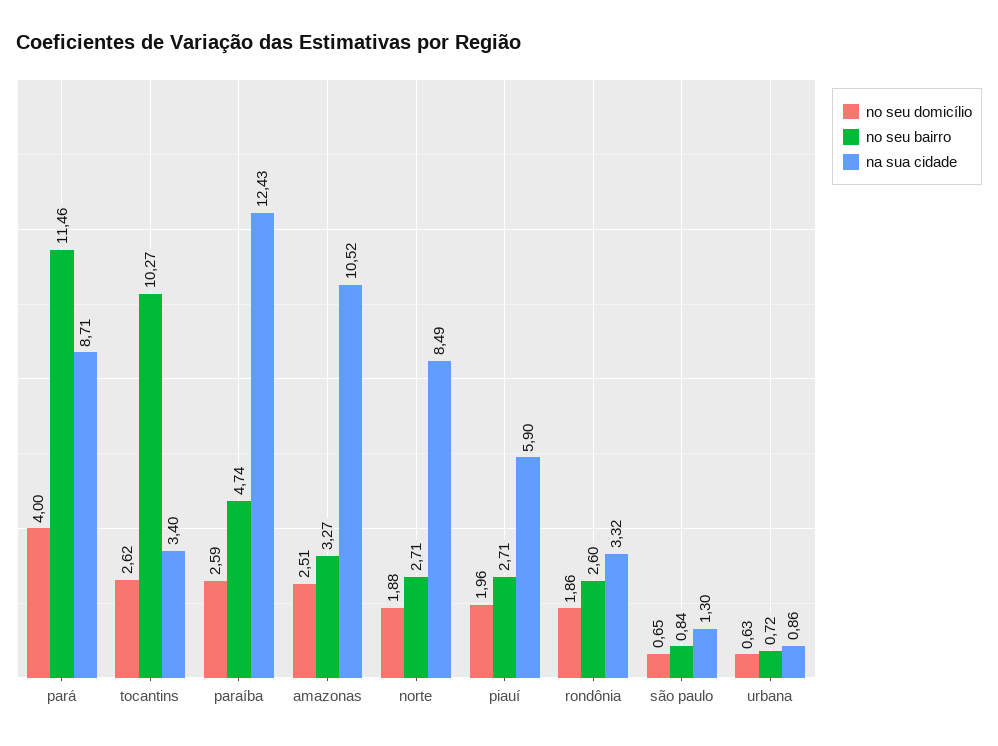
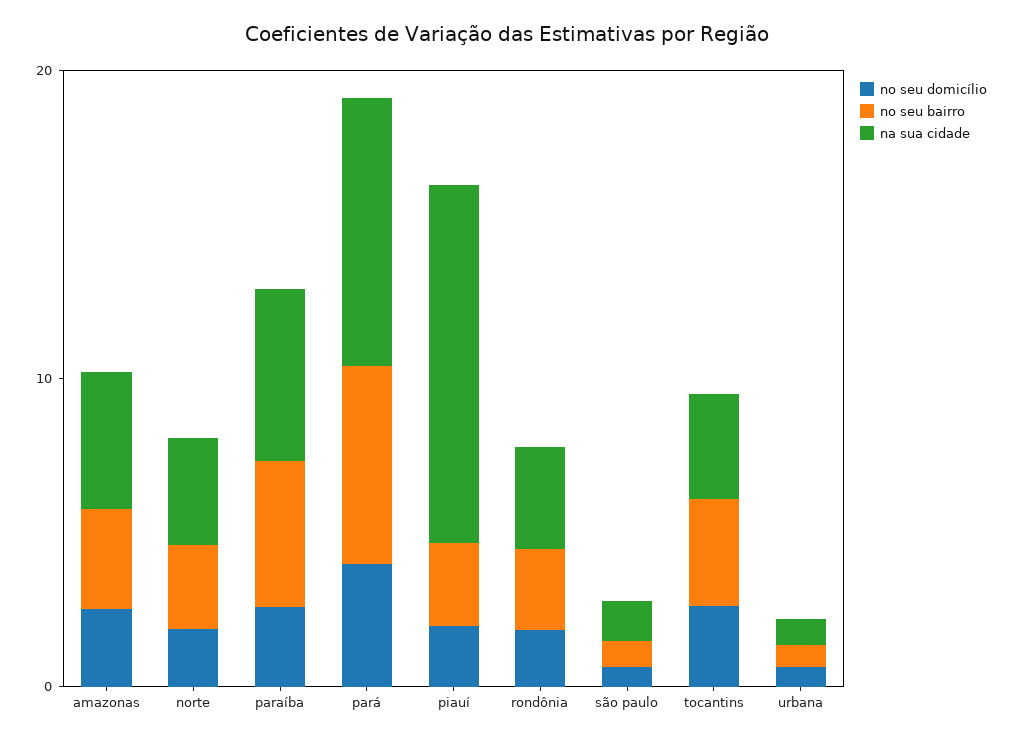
  {
    "no seu domicílio": {
      "pará": 4,
      "tocantins": 2.62,
      "paraíba": 2.59,
      "amazonas": 2.51,
      "norte": 1.88,
      "piauí": 1.96,
      "rondônia": 1.86,
      "são paulo": 0.65,
      "urbana": 0.63
    },
    "no seu bairro": {
-     "pará": 11.46,
+     "pará": 6,
-     "tocantins": 10.27,
+     "tocantins": 4,
      "paraíba": 4.74,
      "amazonas": 3.27,
      "norte": 2.71,
      "piauí": 2.71,
      "rondônia": 2.6,
      "são paulo": 0.84,
      "urbana": 0.72
    },
    "na sua cidade": {
      "pará": 8.71,
      "tocantins": 3.4,
-     "paraíba": 12.43,
+     "paraíba": 6,
-     "amazonas": 10.52,
+     "amazonas": 4,
-     "norte": 8.49,
+     "norte": 4,
-     "piauí": 5.9,
+     "piauí": 12,
      "rondônia": 3.32,
      "são paulo": 1.3,
      "urbana": 0.86
    }
  }

